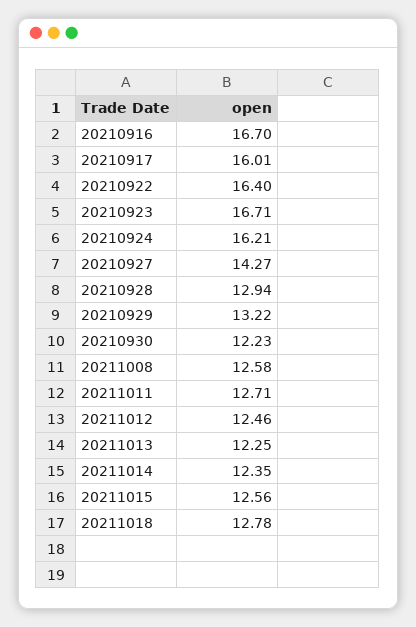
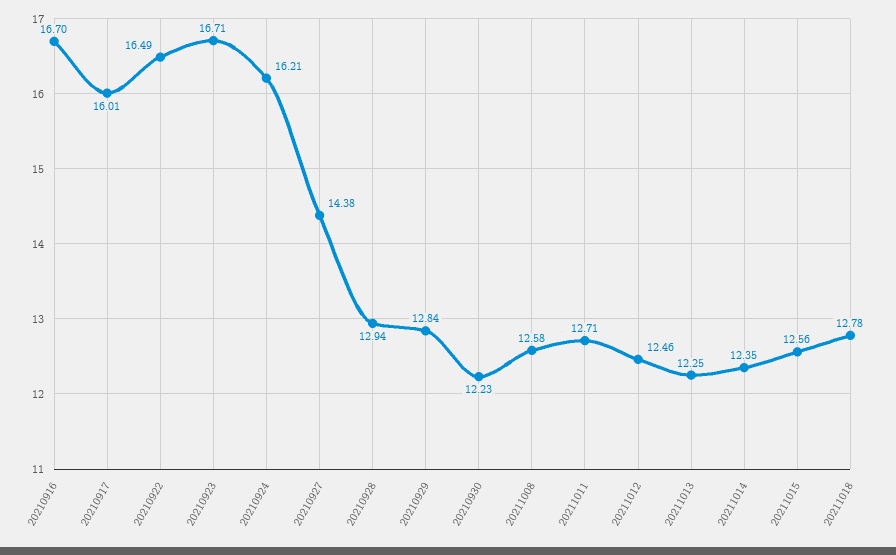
  {
    "20210916": 16.7,
    "20210917": 16.01,
-   "20210922": 16.4,
+   "20210922": 16.49,
    "20210923": 16.71,
    "20210924": 16.21,
-   "20210927": 14.27,
+   "20210927": 14.38,
    "20210928": 12.94,
-   "20210929": 13.22,
+   "20210929": 12.84,
    "20210930": 12.23,
    "20211008": 12.58,
    "20211011": 12.71,
    "20211012": 12.46,
    "20211013": 12.25,
    "20211014": 12.35,
    "20211015": 12.56,
    "20211018": 12.78
  }

